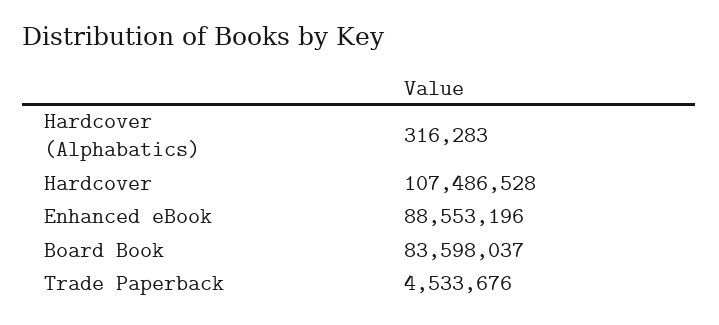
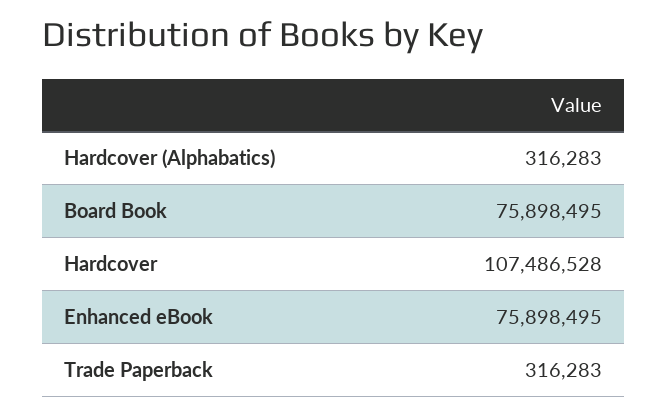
  {
    "Hardcover (Alphabatics)": 316283,
    "Hardcover": 107486528,
-   "Enhanced eBook": 88553196,
+   "Enhanced eBook": 75898495,
-   "Board Book": 83598037,
+   "Board Book": 75898495,
-   "Trade Paperback": 4533676
+   "Trade Paperback": 316283
  }

